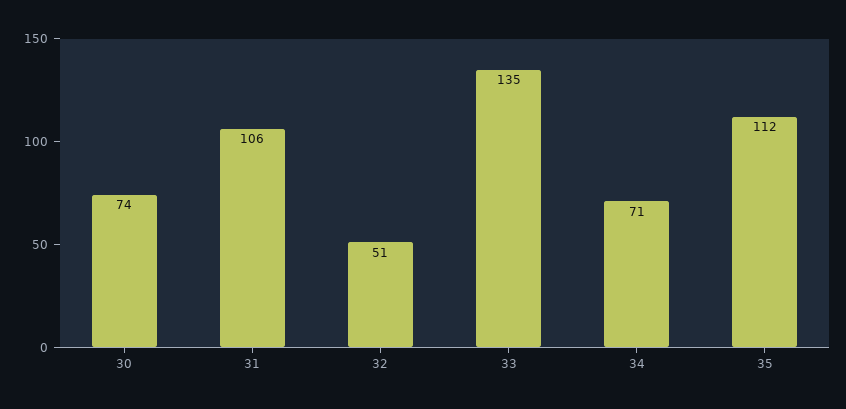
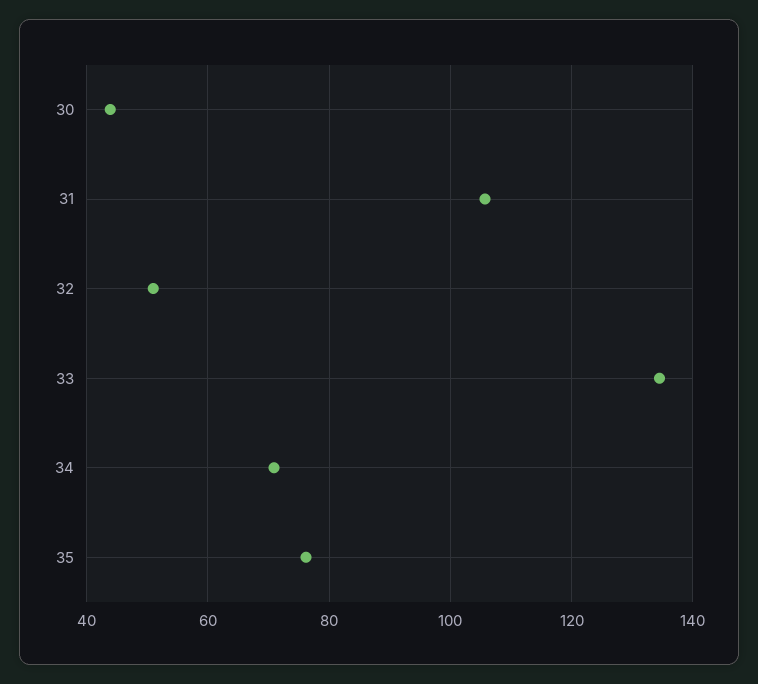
  {
-   "30": 74,
+   "30": 44,
    "31": 106,
    "32": 51,
    "33": 135,
    "34": 71,
-   "35": 112
+   "35": 76
  }

